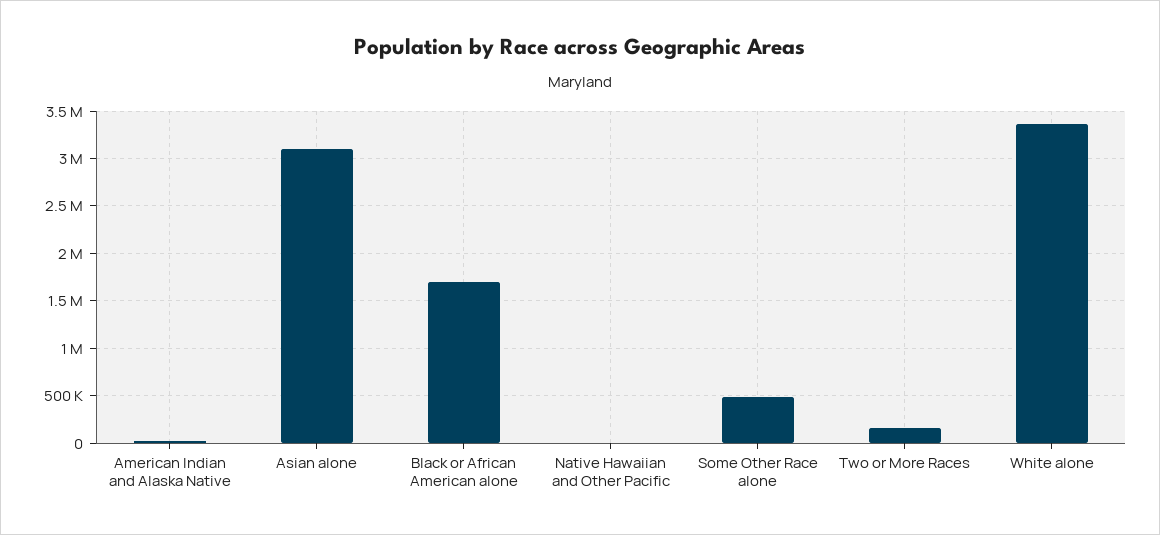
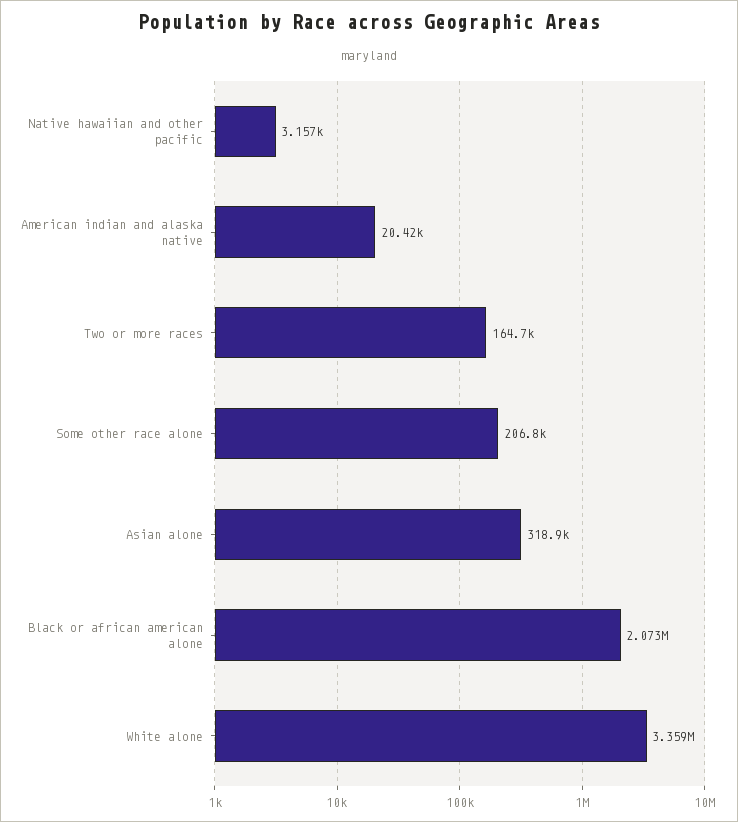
  {
    "American Indian and Alaska Native": 20420,
-   "Asian alone": 3100000,
+   "Asian alone": 318900,
-   "Black or African American alone": 1700000,
+   "Black or African American alone": 2073000,
    "Native Hawaiian and Other Pacific": 3157,
-   "Some Other Race alone": 500000,
+   "Some Other Race alone": 206800,
    "Two or More Races": 164700,
    "White alone": 3359000
  }

